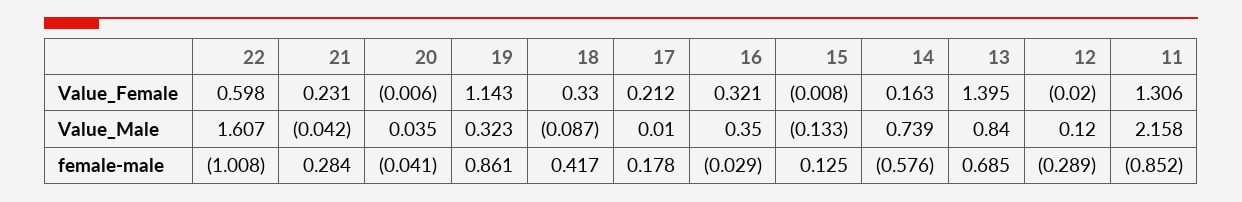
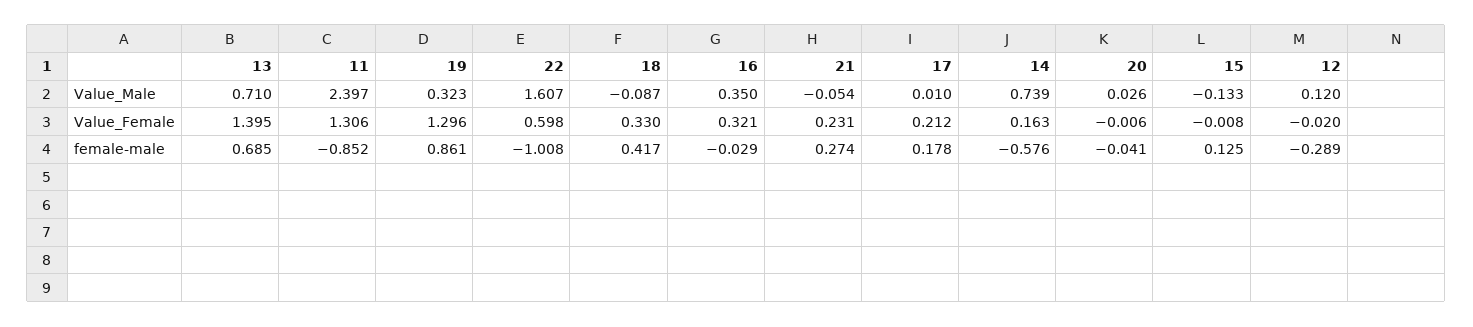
  {
    "22": {
      "Value_Female": 0.598,
      "Value_Male": 1.607,
      "female-male": -1.008
    },
    "21": {
      "Value_Female": 0.231,
-     "Value_Male": -0.042,
+     "Value_Male": -0.054,
-     "female-male": 0.284
+     "female-male": 0.274
    },
    "20": {
      "Value_Female": -0.006,
-     "Value_Male": 0.035,
+     "Value_Male": 0.026,
      "female-male": -0.041
    },
    "19": {
-     "Value_Female": 1.143,
+     "Value_Female": 1.296,
      "Value_Male": 0.323,
      "female-male": 0.861
    },
    "18": {
      "Value_Female": 0.33,
      "Value_Male": -0.087,
      "female-male": 0.417
    },
    "17": {
      "Value_Female": 0.212,
      "Value_Male": 0.01,
      "female-male": 0.178
    },
    "16": {
      "Value_Female": 0.321,
      "Value_Male": 0.35,
      "female-male": -0.029
    },
    "15": {
      "Value_Female": -0.008,
      "Value_Male": -0.133,
      "female-male": 0.125
    },
    "14": {
      "Value_Female": 0.163,
      "Value_Male": 0.739,
      "female-male": -0.576
    },
    "13": {
      "Value_Female": 1.395,
-     "Value_Male": 0.84,
+     "Value_Male": 0.71,
      "female-male": 0.685
    },
    "12": {
      "Value_Female": -0.02,
      "Value_Male": 0.12,
      "female-male": -0.289
    },
    "11": {
      "Value_Female": 1.306,
-     "Value_Male": 2.158,
+     "Value_Male": 2.397,
      "female-male": -0.852
    }
  }

